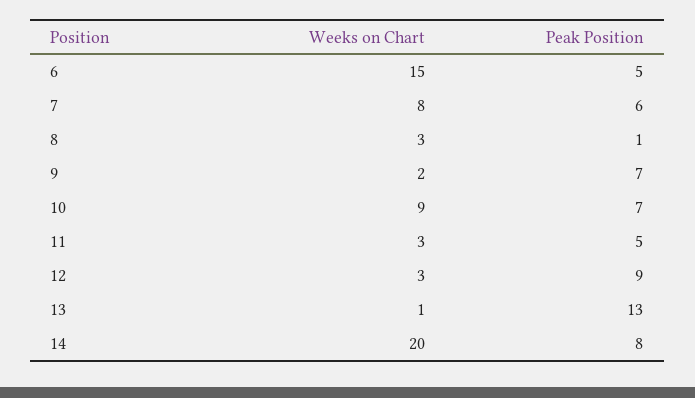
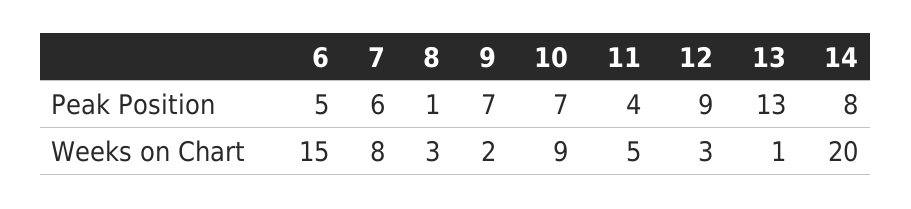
  {
    "Weeks on Chart": {
      "6": 15,
      "7": 8,
      "8": 3,
      "9": 2,
      "10": 9,
-     "11": 3,
+     "11": 5,
      "12": 3,
      "13": 1,
      "14": 20
    },
    "Peak Position": {
      "6": 5,
      "7": 6,
      "8": 1,
      "9": 7,
      "10": 7,
-     "11": 5,
+     "11": 4,
      "12": 9,
      "13": 13,
      "14": 8
    }
  }

